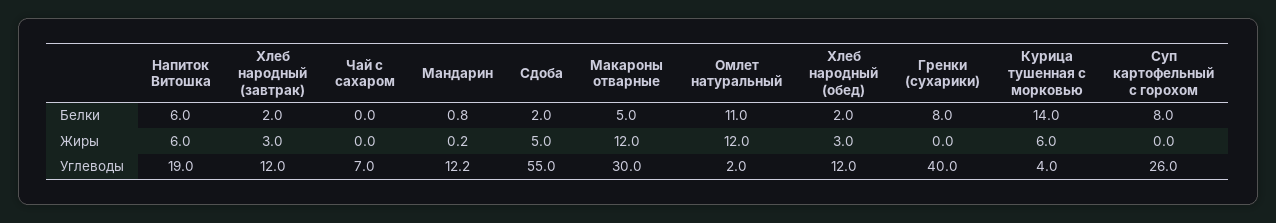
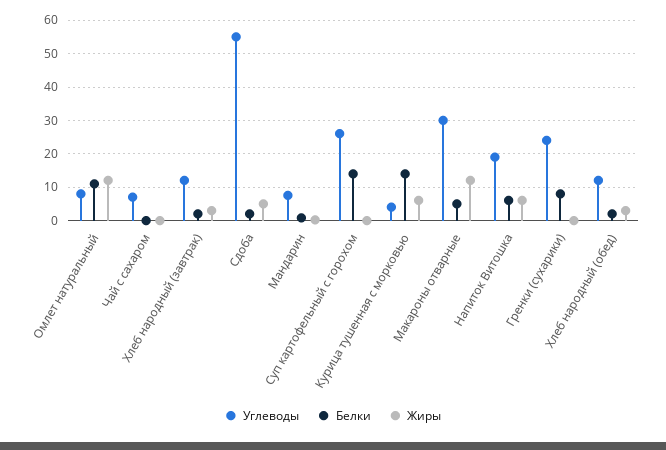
  {
    "Белки": {
      "Напиток Витошка": 6,
      "Хлеб народный (завтрак)": 2,
      "Чай с сахаром": 0,
      "Мандарин": 0.8,
      "Сдоба": 2,
      "Макароны отварные": 5,
      "Омлет натуральный": 11,
      "Хлеб народный (обед)": 2,
      "Гренки (сухарики)": 8,
      "Курица тушенная с морковью": 14,
-     "Суп картофельный с горохом": 8
+     "Суп картофельный с горохом": 14
    },
    "Жиры": {
      "Напиток Витошка": 6,
      "Хлеб народный (завтрак)": 3,
      "Чай с сахаром": 0,
      "Мандарин": 0.2,
      "Сдоба": 5,
      "Макароны отварные": 12,
      "Омлет натуральный": 12,
      "Хлеб народный (обед)": 3,
      "Гренки (сухарики)": 0,
      "Курица тушенная с морковью": 6,
      "Суп картофельный с горохом": 0
    },
    "Углеводы": {
      "Напиток Витошка": 19,
      "Хлеб народный (завтрак)": 12,
      "Чай с сахаром": 7,
-     "Мандарин": 12.2,
+     "Мандарин": 8,
      "Сдоба": 55,
      "Макароны отварные": 30,
-     "Омлет натуральный": 2,
+     "Омлет натуральный": 8,
      "Хлеб народный (обед)": 12,
-     "Гренки (сухарики)": 40,
+     "Гренки (сухарики)": 24,
      "Курица тушенная с морковью": 4,
      "Суп картофельный с горохом": 26
    }
  }

